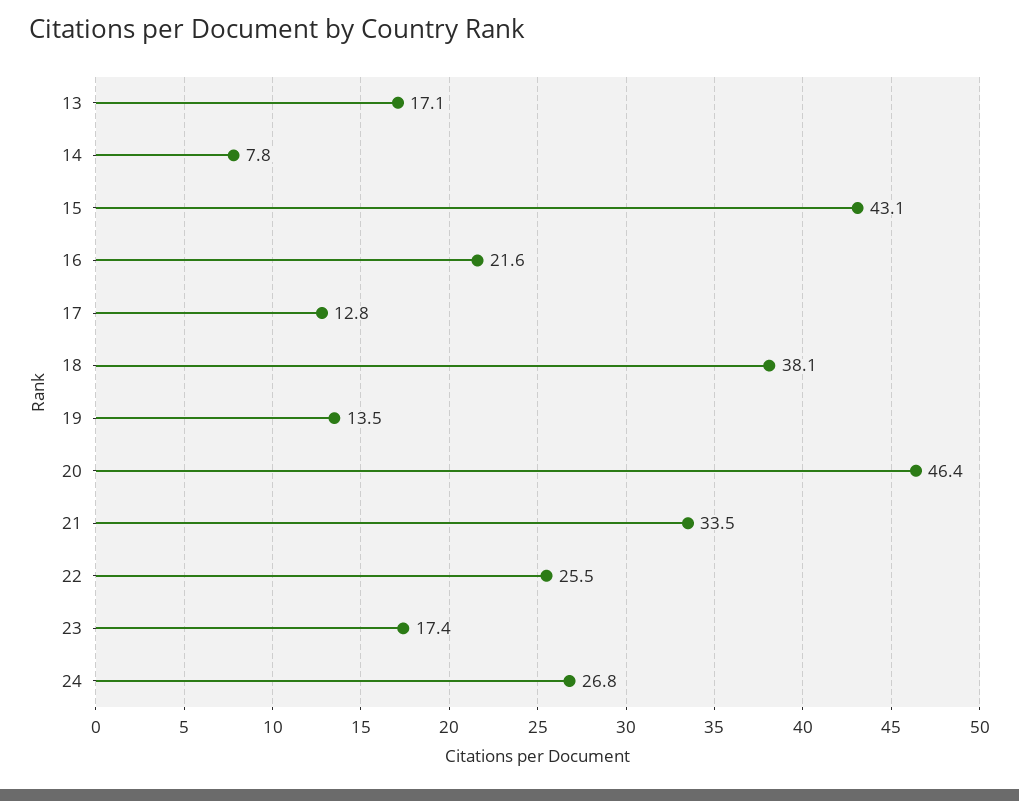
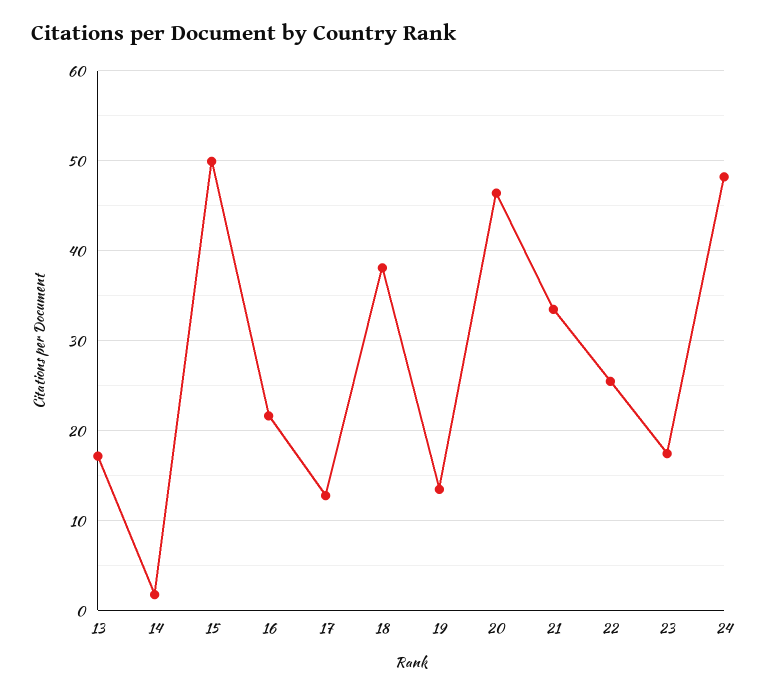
  {
    "13": 17.1,
-   "14": 7.8,
+   "14": 2,
-   "15": 43.1,
+   "15": 50,
    "16": 21.6,
    "17": 12.8,
    "18": 38.1,
    "19": 13.5,
    "20": 46.4,
    "21": 33.5,
    "22": 25.5,
    "23": 17.4,
-   "24": 26.8
+   "24": 48
  }

